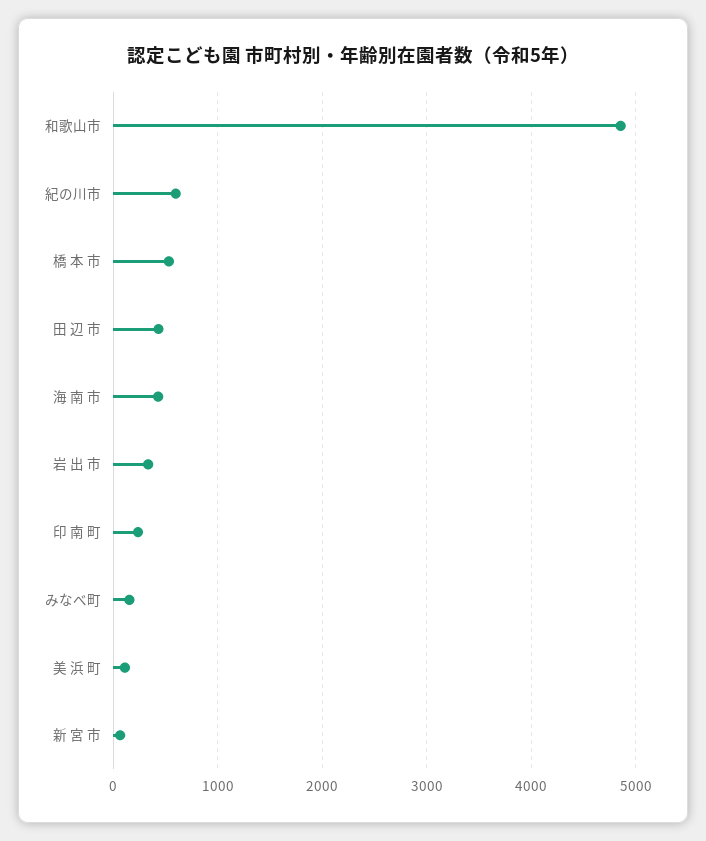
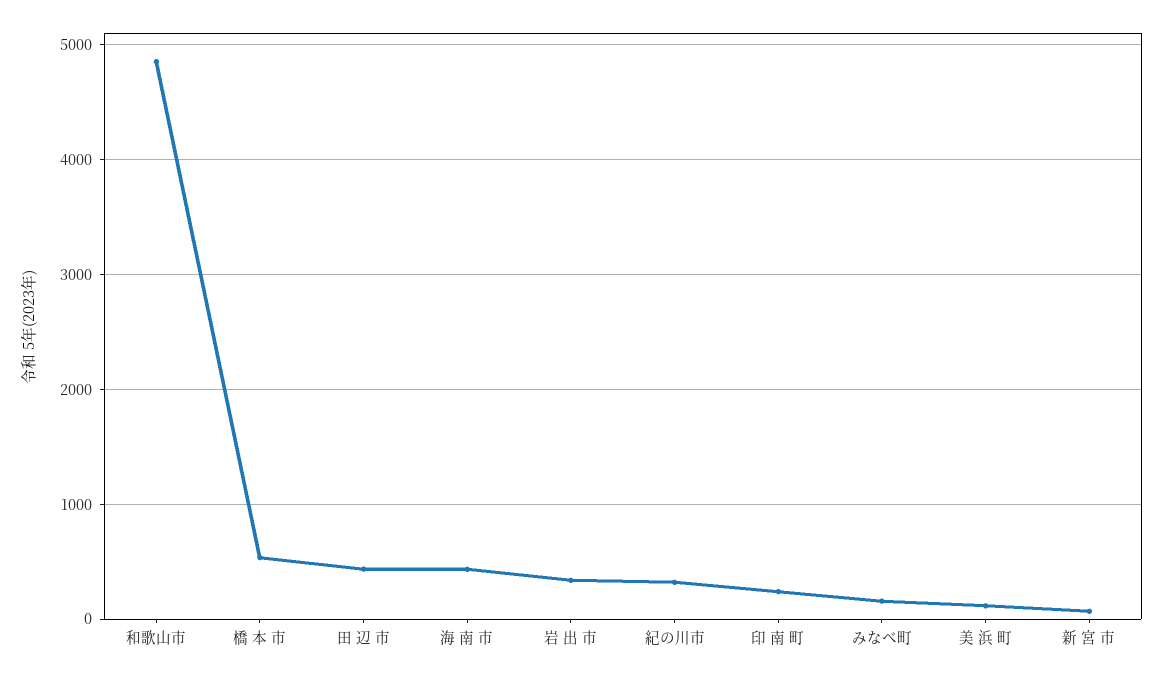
  {
    "和歌山市": 4900,
-   "紀の川市": 600,
+   "紀の川市": 300,
    "橋 本 市": 500,
    "田 辺 市": 400,
    "海 南 市": 400,
    "岩 出 市": 300,
    "印 南 町": 200,
    "みなべ町": 200,
    "美 浜 町": 100,
    "新 宮 市": 100
  }

